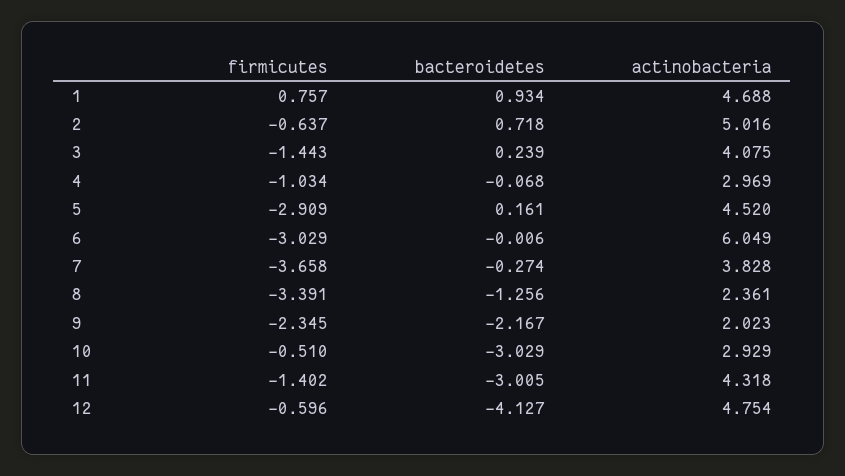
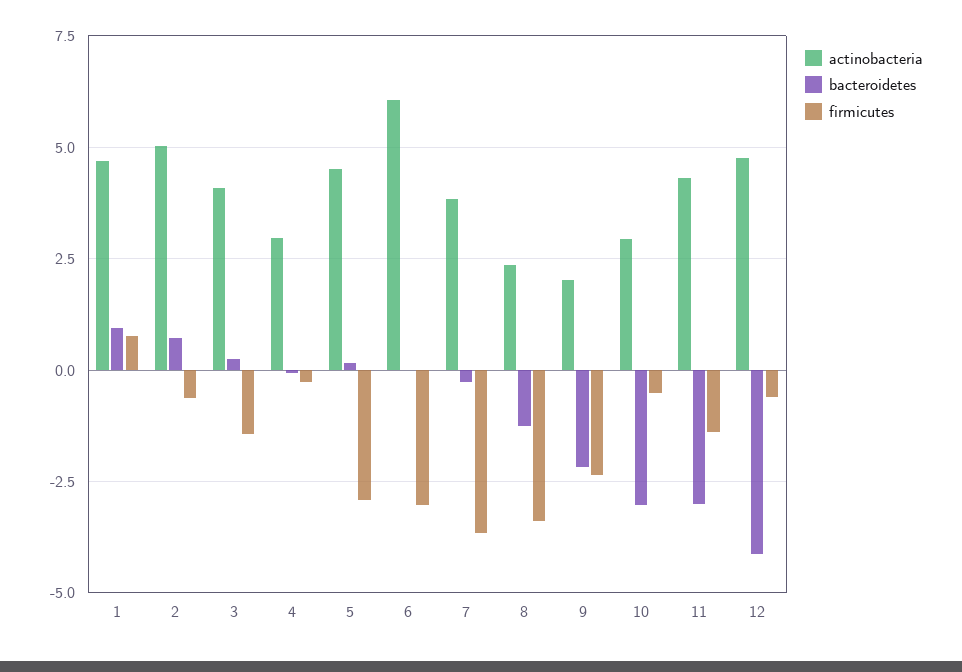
  {
    "firmicutes": {
      "1": 0.757,
      "2": -0.637,
      "3": -1.443,
-     "4": -1.034,
+     "4": -0.25,
      "5": -2.909,
      "6": -3.029,
      "7": -3.658,
      "8": -3.391,
      "9": -2.345,
      "10": -0.51,
      "11": -1.402,
      "12": -0.596
    },
    "bacteroidetes": {
      "1": 0.934,
      "2": 0.718,
      "3": 0.239,
      "4": -0.068,
      "5": 0.161,
      "6": -0.006,
      "7": -0.274,
      "8": -1.256,
      "9": -2.167,
      "10": -3.029,
      "11": -3.005,
      "12": -4.127
    },
    "actinobacteria": {
      "1": 4.688,
      "2": 5.016,
      "3": 4.075,
      "4": 2.969,
      "5": 4.52,
      "6": 6.049,
      "7": 3.828,
      "8": 2.361,
      "9": 2.023,
      "10": 2.929,
      "11": 4.318,
      "12": 4.754
    }
  }

